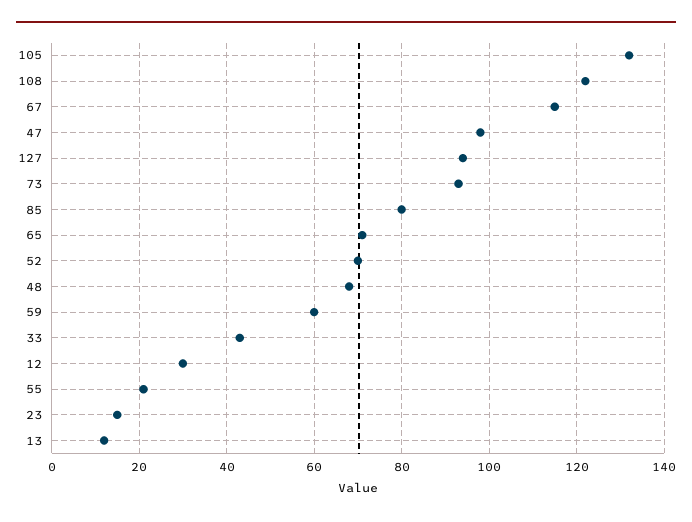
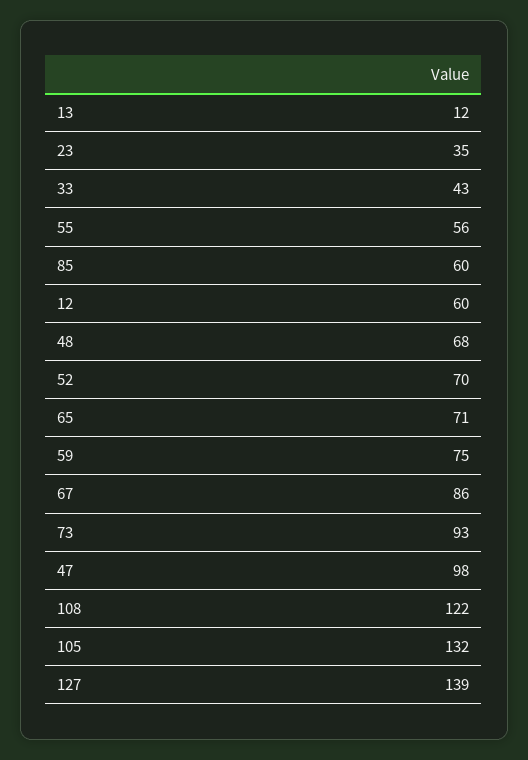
  {
    "105": 132,
    "108": 122,
-   "67": 115,
+   "67": 86,
    "47": 98,
-   "127": 95,
+   "127": 139,
    "73": 93,
-   "85": 80,
+   "85": 60,
    "65": 71,
    "52": 70,
    "48": 68,
-   "59": 60,
+   "59": 75,
    "33": 43,
-   "12": 30,
+   "12": 60,
-   "55": 20,
+   "55": 56,
-   "23": 15,
+   "23": 35,
    "13": 12
  }

